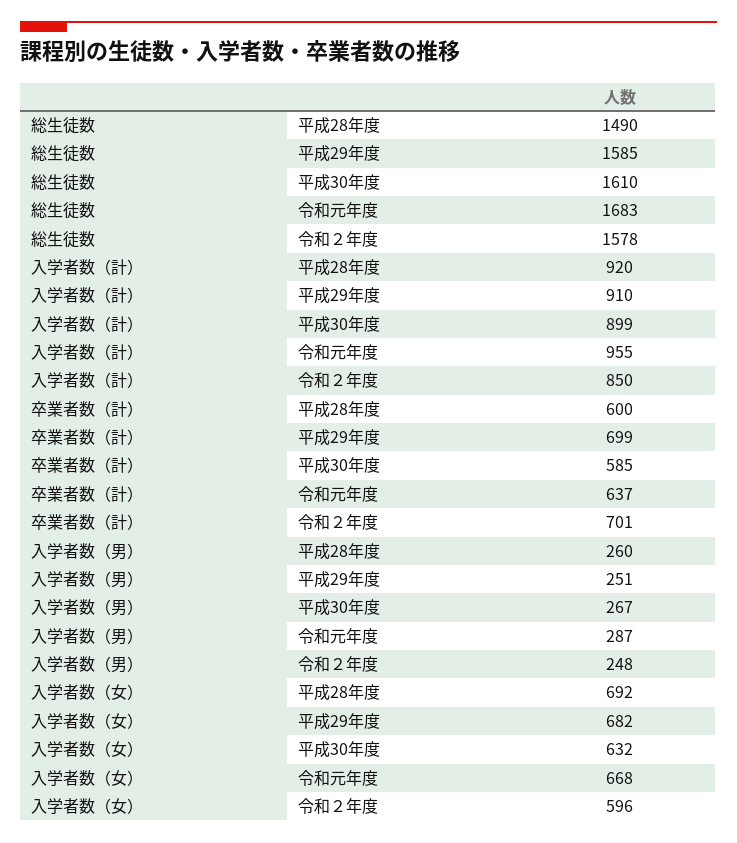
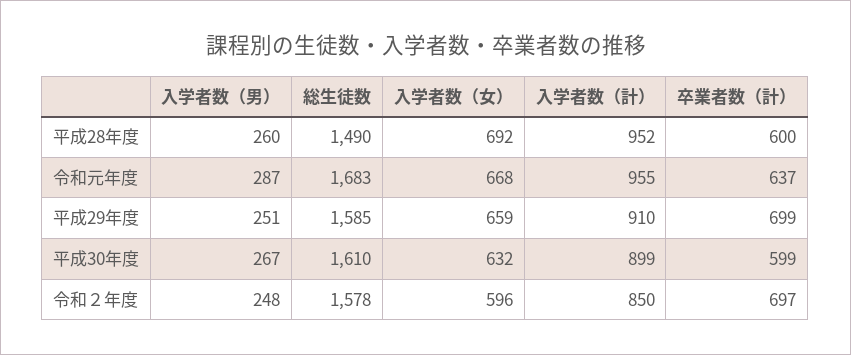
  {
    "総生徒数": {
      "平成28年度": 1490,
      "平成29年度": 1585,
      "平成30年度": 1610,
      "令和元年度": 1683,
      "令和２年度": 1578
    },
    "入学者数（計）": {
-     "平成28年度": 920,
+     "平成28年度": 952,
      "平成29年度": 910,
      "平成30年度": 899,
      "令和元年度": 955,
      "令和２年度": 850
    },
    "卒業者数（計）": {
      "平成28年度": 600,
      "平成29年度": 699,
-     "平成30年度": 585,
+     "平成30年度": 599,
      "令和元年度": 637,
-     "令和２年度": 701
+     "令和２年度": 697
    },
    "入学者数（男）": {
      "平成28年度": 260,
      "平成29年度": 251,
      "平成30年度": 267,
      "令和元年度": 287,
      "令和２年度": 248
    },
    "入学者数（女）": {
      "平成28年度": 692,
-     "平成29年度": 682,
+     "平成29年度": 659,
      "平成30年度": 632,
      "令和元年度": 668,
      "令和２年度": 596
    }
  }

